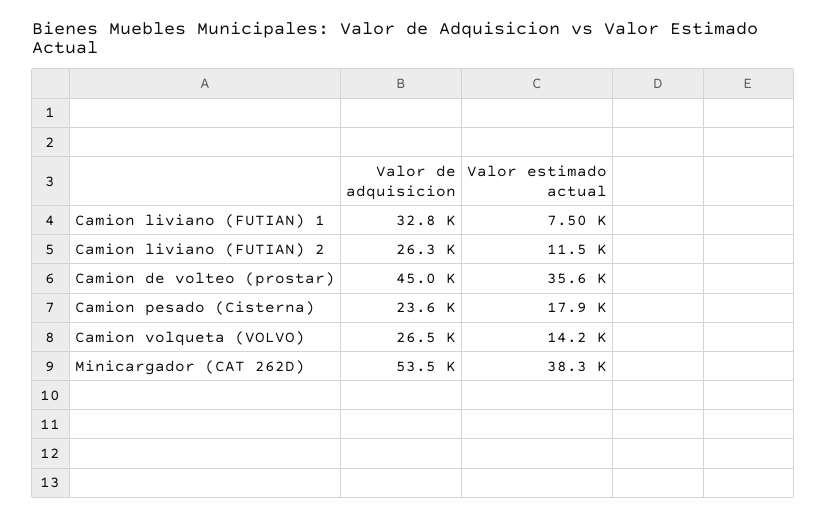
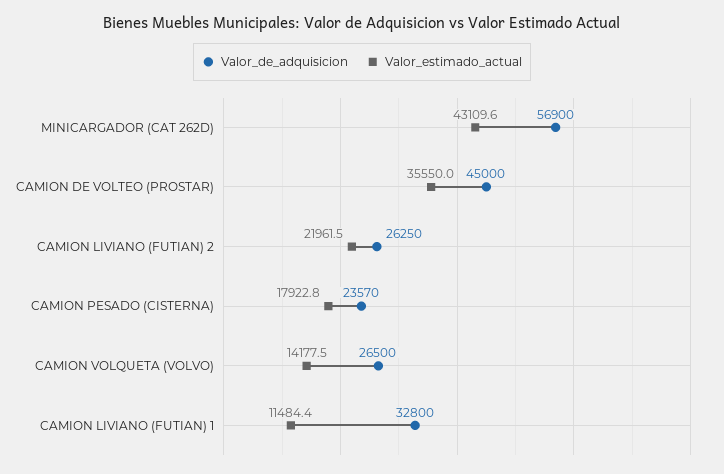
  {
    "Valor de adquisicion": {
      "Camion liviano (FUTIAN) 1": 32800,
      "Camion liviano (FUTIAN) 2": 26250,
      "Camion de volteo (prostar)": 45000,
      "Camion pesado (Cisterna)": 23570,
      "Camion volqueta (VOLVO)": 26500,
-     "Minicargador (CAT 262D)": 53500
+     "Minicargador (CAT 262D)": 56900
    },
    "Valor estimado actual": {
-     "Camion liviano (FUTIAN) 1": 7500,
+     "Camion liviano (FUTIAN) 1": 11484.4,
-     "Camion liviano (FUTIAN) 2": 11500,
+     "Camion liviano (FUTIAN) 2": 21961.5,
      "Camion de volteo (prostar)": 35550,
      "Camion pesado (Cisterna)": 17922.8,
      "Camion volqueta (VOLVO)": 14177.5,
-     "Minicargador (CAT 262D)": 38300
+     "Minicargador (CAT 262D)": 43109.6
    }
  }

